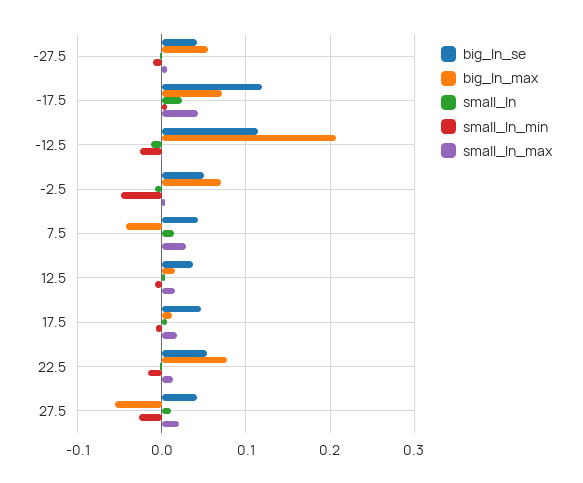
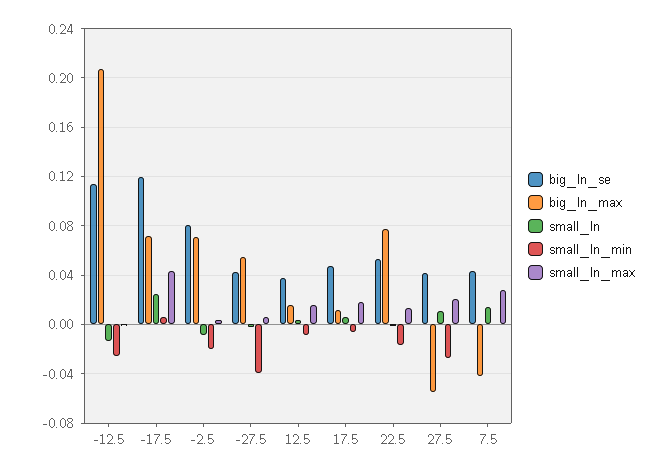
  {
    "big_ln_se": {
      "-27.5": 0.04,
      "-17.5": 0.12,
      "-12.5": 0.115,
-     "-2.5": 0.05,
+     "-2.5": 0.08,
      "7.5": 0.045,
      "12.5": 0.035,
      "17.5": 0.045,
      "22.5": 0.055,
      "27.5": 0.04
    },
    "big_ln_max": {
      "-27.5": 0.055,
      "-17.5": 0.07,
      "-12.5": 0.21,
      "-2.5": 0.07,
      "7.5": -0.04,
      "12.5": 0.015,
      "17.5": 0.01,
      "22.5": 0.075,
      "27.5": -0.055
    },
    "small_ln": {
      "-27.5": 0,
      "-17.5": 0.025,
      "-12.5": -0.015,
      "-2.5": -0.01,
      "7.5": 0.015,
      "12.5": 0.005,
      "17.5": 0.005,
      "22.5": 0,
      "27.5": 0.01
    },
    "small_ln_min": {
-     "-27.5": -0.01,
+     "-27.5": -0.04,
      "-17.5": 0.005,
      "-12.5": -0.025,
-     "-2.5": -0.05,
+     "-2.5": -0.02,
      "7.5": 0,
      "12.5": -0.01,
      "17.5": -0.005,
      "22.5": -0.015,
      "27.5": -0.025
    },
    "small_ln_max": {
      "-27.5": 0.005,
      "-17.5": 0.045,
      "-12.5": 0,
      "-2.5": 0.005,
      "7.5": 0.03,
      "12.5": 0.015,
      "17.5": 0.02,
      "22.5": 0.015,
      "27.5": 0.02
    }
  }

